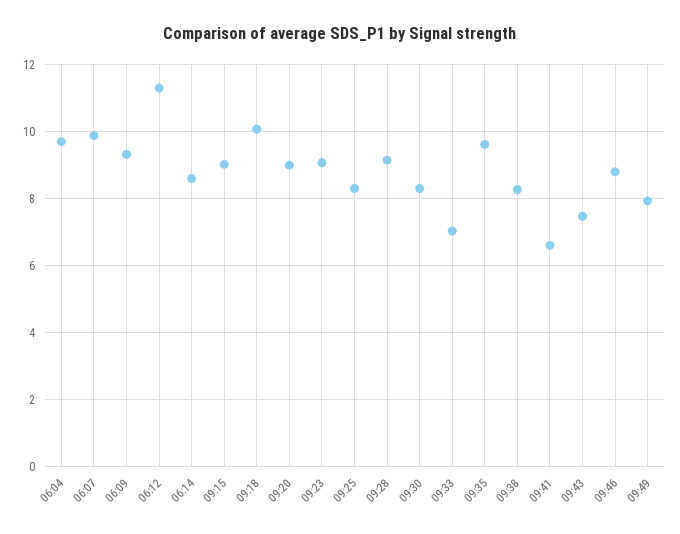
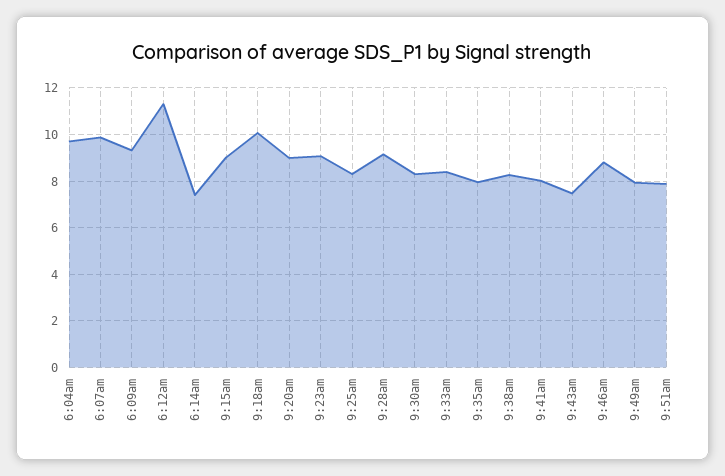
  {
    "06:04": 9.8,
    "06:07": 9.8,
    "06:09": 9.4,
    "06:12": 11.4,
-   "06:14": 8.6,
+   "06:14": 7.5,
    "09:15": 9,
    "09:18": 10,
    "09:20": 9,
    "09:23": 9,
    "09:25": 8.4,
    "09:28": 9.2,
    "09:30": 8.4,
-   "09:33": 7,
+   "09:33": 8.5,
-   "09:35": 9.6,
+   "09:35": 8,
    "09:38": 8.2,
-   "09:41": 6.6,
+   "09:41": 8,
    "09:43": 7.4,
    "09:46": 8.8,
-   "09:49": 8
+   "09:49": 8,
+   "9:51am": 8
  }

